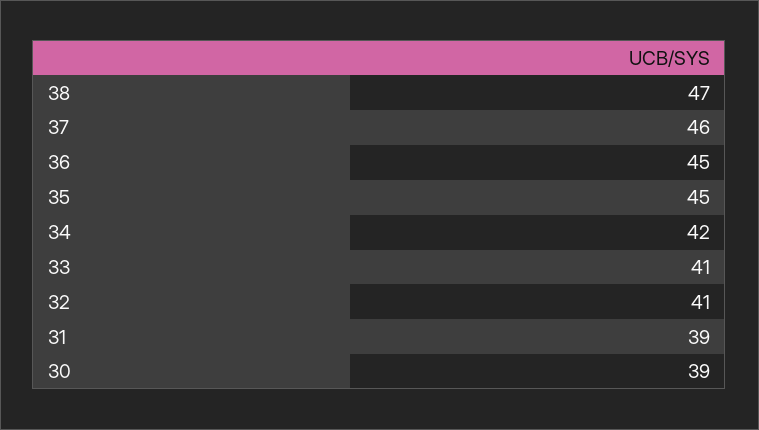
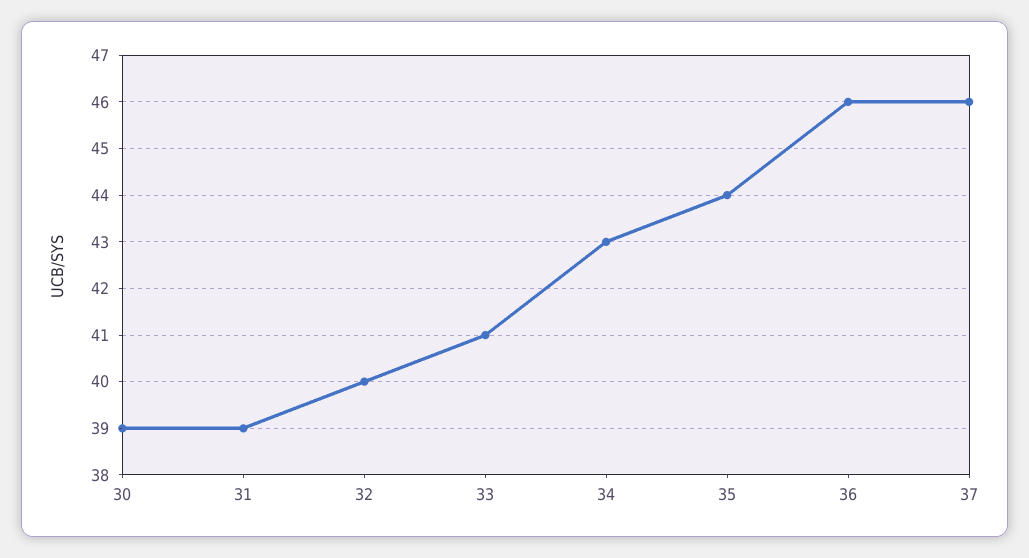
  {
-   "38": 47,
    "37": 46,
-   "36": 45,
+   "36": 46,
-   "35": 45,
+   "35": 44,
-   "34": 42,
+   "34": 43,
    "33": 41,
-   "32": 41,
+   "32": 40,
    "31": 39,
    "30": 39
  }

